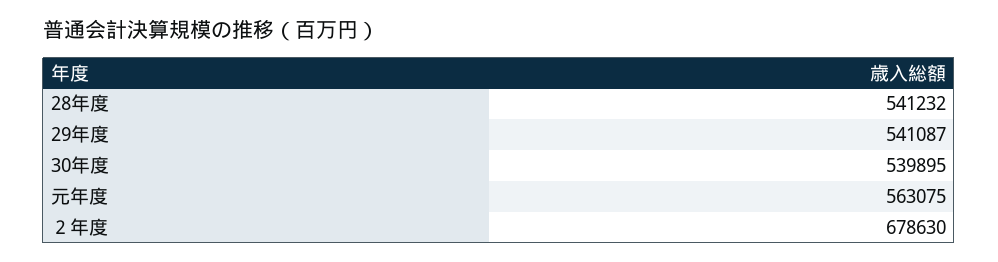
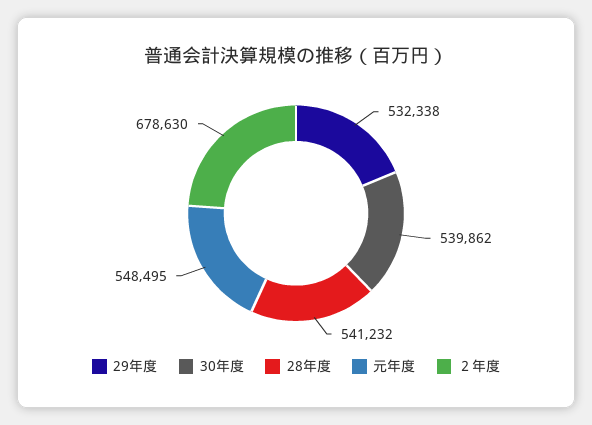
  {
    "28年度": 541232,
-   "29年度": 541087,
+   "29年度": 532338,
-   "30年度": 539895,
+   "30年度": 539862,
-   "元年度": 563075,
+   "元年度": 548495,
    "２年度": 678630
  }

